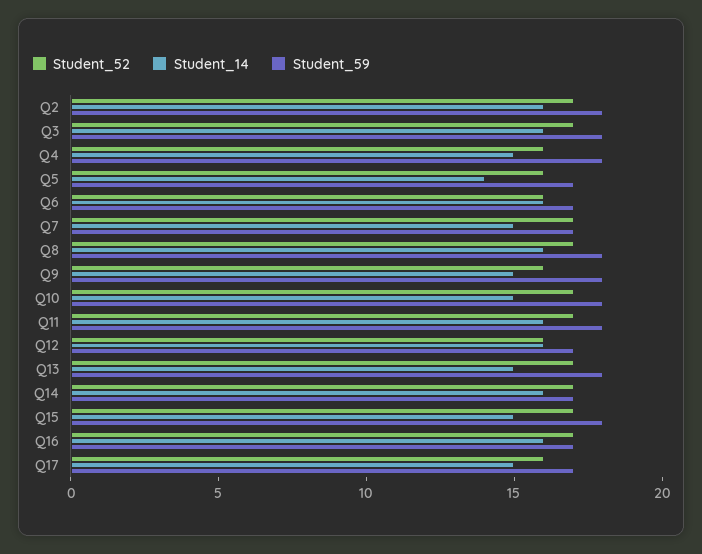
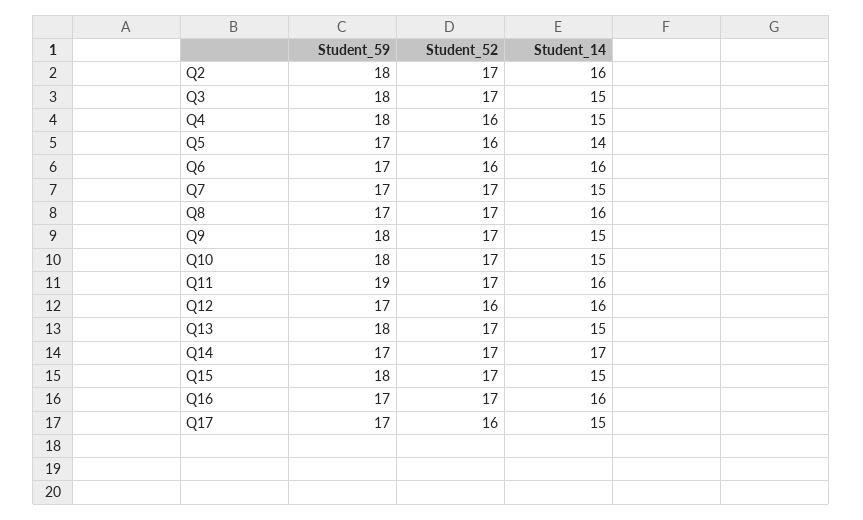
  {
    "Student_52": {
      "Q2": 17,
      "Q3": 17,
      "Q4": 16,
      "Q5": 16,
      "Q6": 16,
      "Q7": 17,
      "Q8": 17,
-     "Q9": 16,
+     "Q9": 17,
      "Q10": 17,
      "Q11": 17,
      "Q12": 16,
      "Q13": 17,
      "Q14": 17,
      "Q15": 17,
      "Q16": 17,
      "Q17": 16
    },
    "Student_14": {
      "Q2": 16,
-     "Q3": 16,
+     "Q3": 15,
      "Q4": 15,
      "Q5": 14,
      "Q6": 16,
      "Q7": 15,
      "Q8": 16,
      "Q9": 15,
      "Q10": 15,
      "Q11": 16,
      "Q12": 16,
      "Q13": 15,
-     "Q14": 16,
+     "Q14": 17,
      "Q15": 15,
      "Q16": 16,
      "Q17": 15
    },
    "Student_59": {
      "Q2": 18,
      "Q3": 18,
      "Q4": 18,
      "Q5": 17,
      "Q6": 17,
      "Q7": 17,
-     "Q8": 18,
+     "Q8": 17,
      "Q9": 18,
      "Q10": 18,
-     "Q11": 18,
+     "Q11": 19,
      "Q12": 17,
      "Q13": 18,
      "Q14": 17,
      "Q15": 18,
      "Q16": 17,
      "Q17": 17
    }
  }

